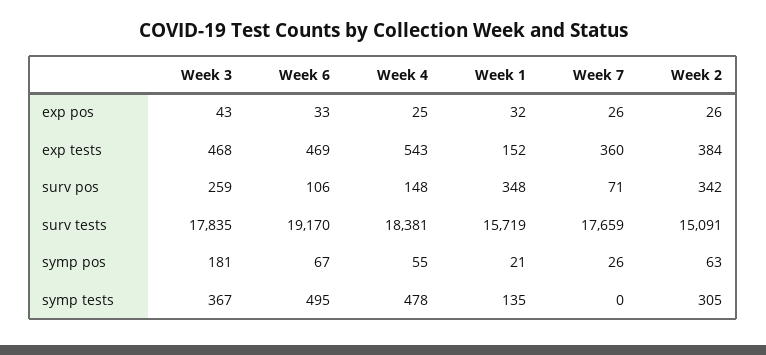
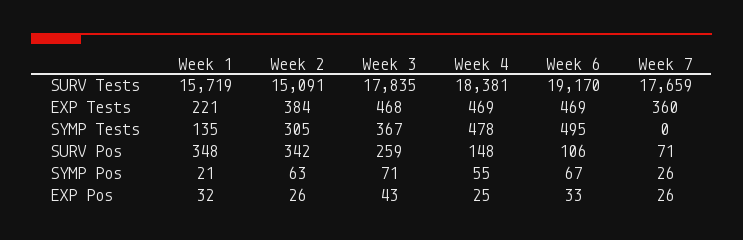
  {
    "Week 3": {
      "exp pos": 43,
      "exp tests": 468,
      "surv pos": 259,
      "surv tests": 17835,
-     "symp pos": 181,
+     "symp pos": 71,
      "symp tests": 367
    },
    "Week 6": {
      "exp pos": 33,
      "exp tests": 469,
      "surv pos": 106,
      "surv tests": 19170,
      "symp pos": 67,
      "symp tests": 495
    },
    "Week 4": {
      "exp pos": 25,
-     "exp tests": 543,
+     "exp tests": 469,
      "surv pos": 148,
      "surv tests": 18381,
      "symp pos": 55,
      "symp tests": 478
    },
    "Week 1": {
      "exp pos": 32,
-     "exp tests": 152,
+     "exp tests": 221,
      "surv pos": 348,
      "surv tests": 15719,
      "symp pos": 21,
      "symp tests": 135
    },
    "Week 7": {
      "exp pos": 26,
      "exp tests": 360,
      "surv pos": 71,
      "surv tests": 17659,
      "symp pos": 26,
      "symp tests": 0
    },
    "Week 2": {
      "exp pos": 26,
      "exp tests": 384,
      "surv pos": 342,
      "surv tests": 15091,
      "symp pos": 63,
      "symp tests": 305
    }
  }

